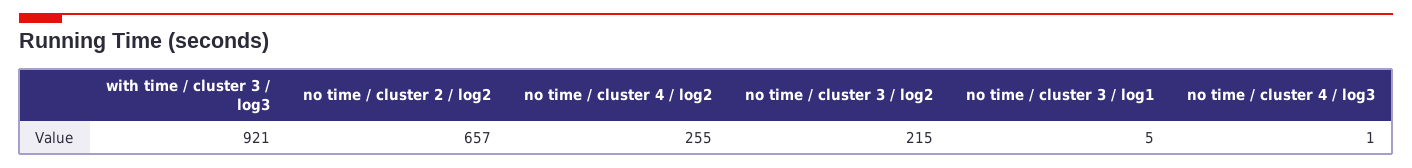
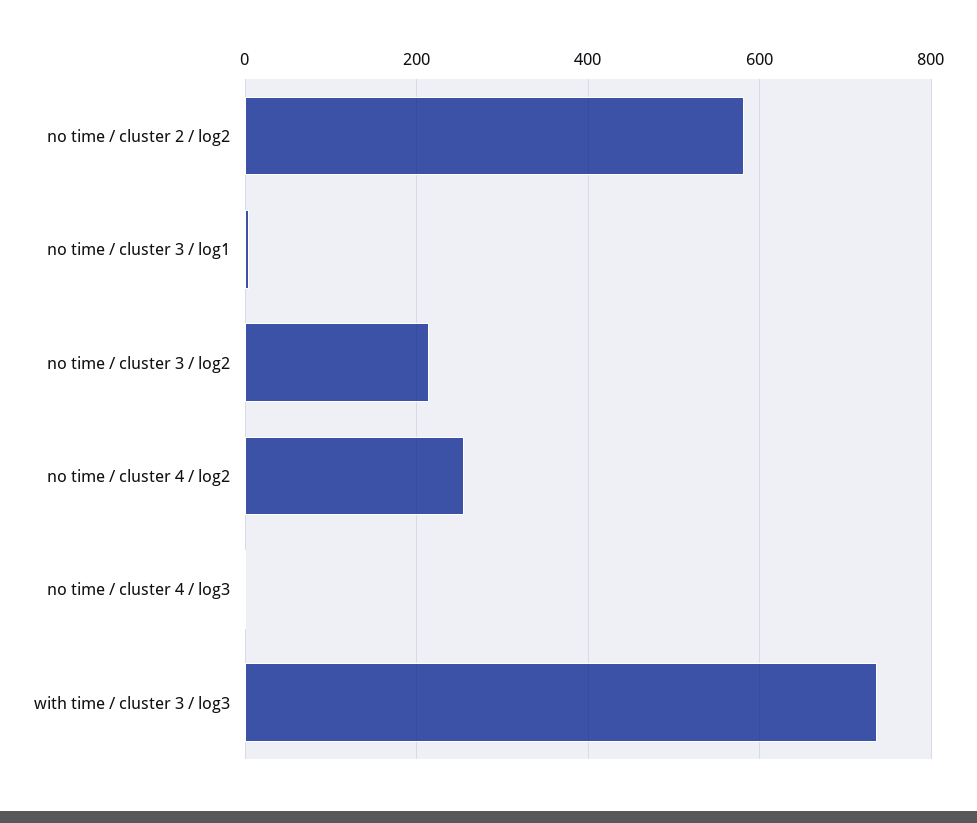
  {
-   "with time / cluster 3 / log3": 921,
+   "with time / cluster 3 / log3": 740,
-   "no time / cluster 2 / log2": 657,
+   "no time / cluster 2 / log2": 580,
    "no time / cluster 4 / log2": 255,
    "no time / cluster 3 / log2": 215,
    "no time / cluster 3 / log1": 5,
    "no time / cluster 4 / log3": 1
  }

